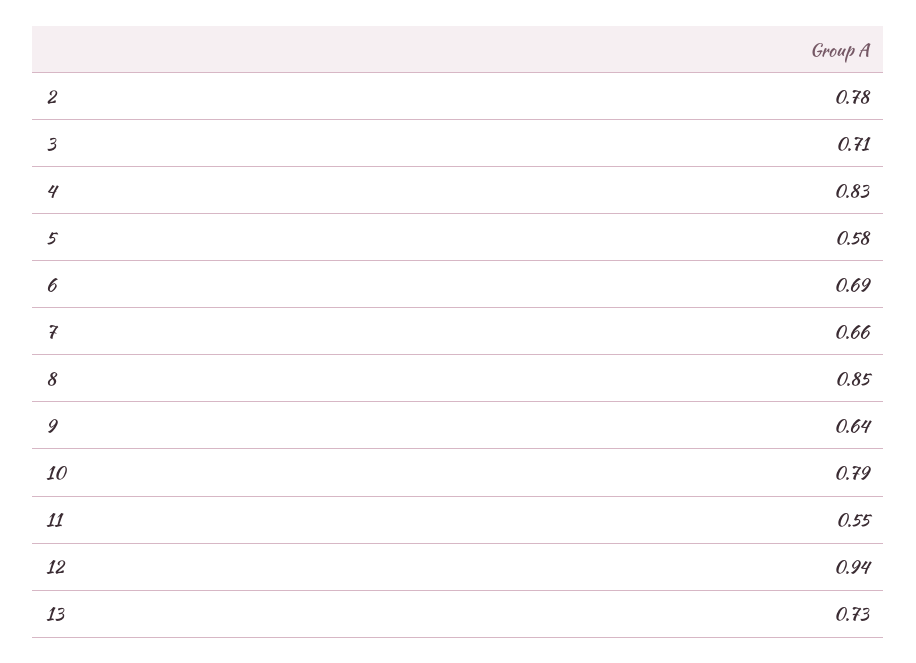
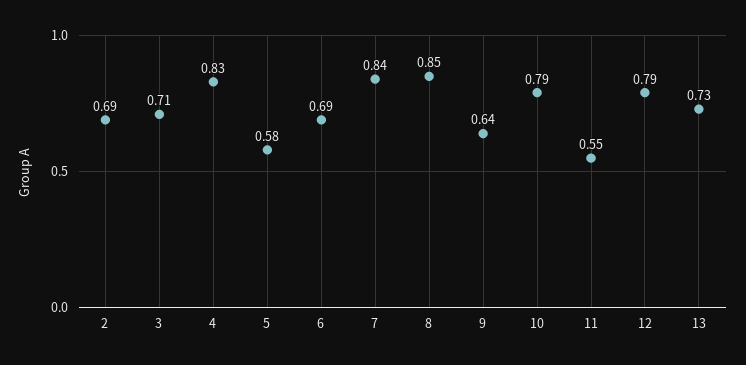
  {
-   "2": 0.78,
+   "2": 0.69,
    "3": 0.71,
    "4": 0.83,
    "5": 0.58,
    "6": 0.69,
-   "7": 0.66,
+   "7": 0.84,
    "8": 0.85,
    "9": 0.64,
    "10": 0.79,
    "11": 0.55,
-   "12": 0.94,
+   "12": 0.79,
    "13": 0.73
  }

